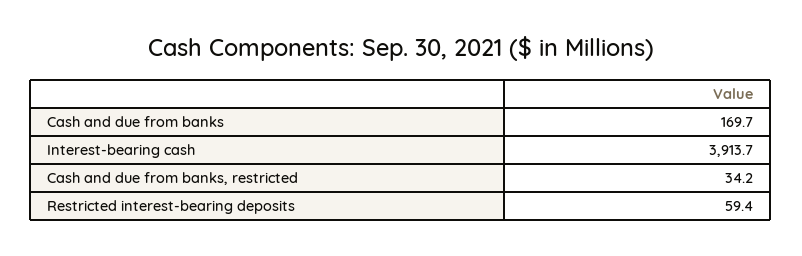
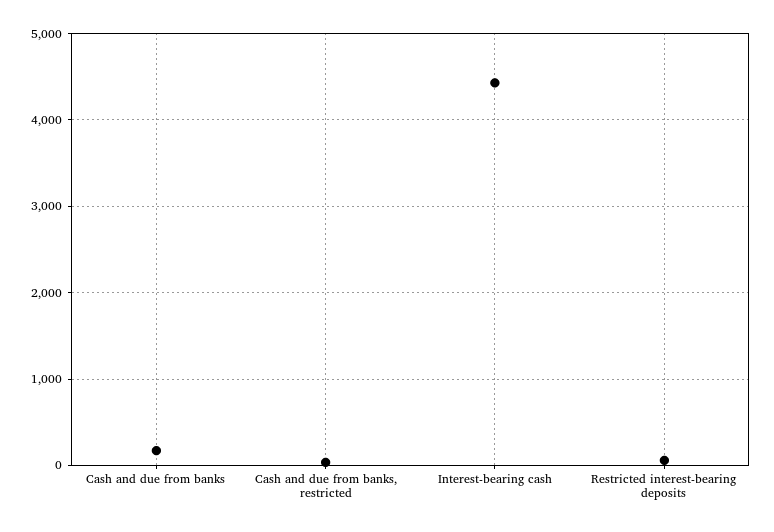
  {
    "Cash and due from banks": 169.7,
-   "Interest-bearing cash": 3913.7,
+   "Interest-bearing cash": 4400,
    "Cash and due from banks, restricted": 34.2,
    "Restricted interest-bearing deposits": 59.4
  }

